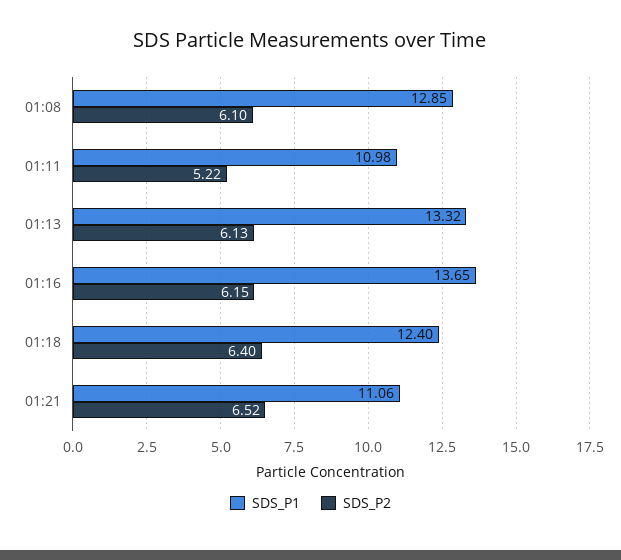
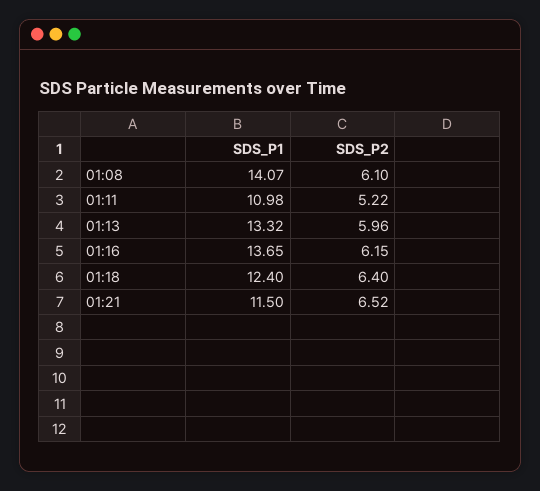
  {
    "SDS_P1": {
-     "01:08": 12.85,
+     "01:08": 14.07,
      "01:11": 10.98,
      "01:13": 13.32,
      "01:16": 13.65,
      "01:18": 12.4,
-     "01:21": 11.06
+     "01:21": 11.5
    },
    "SDS_P2": {
      "01:08": 6.1,
      "01:11": 5.22,
-     "01:13": 6.13,
+     "01:13": 5.96,
      "01:16": 6.15,
      "01:18": 6.4,
      "01:21": 6.52
    }
  }

